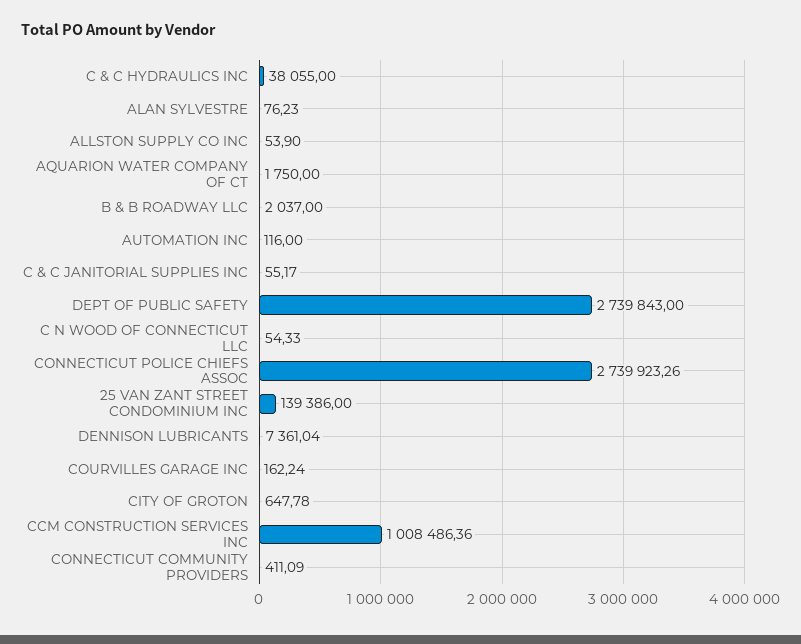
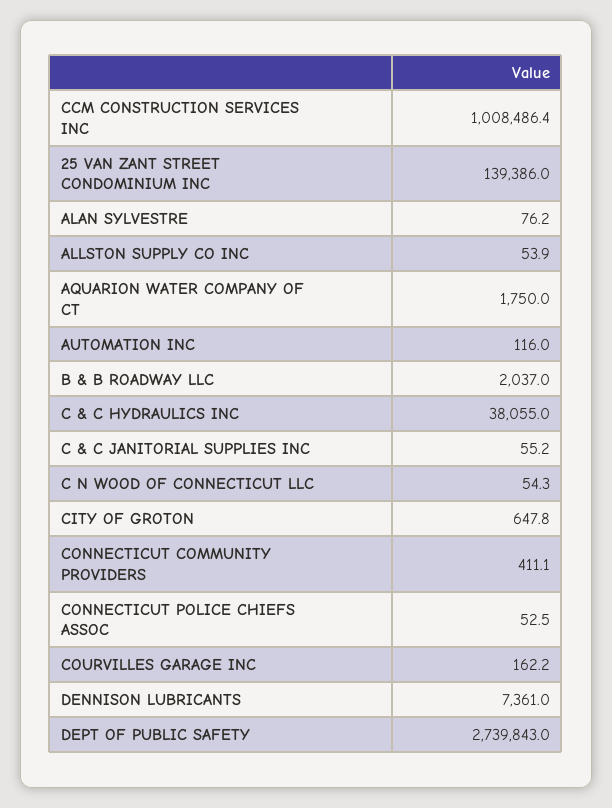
  {
    "C & C HYDRAULICS INC": 38055,
    "ALAN SYLVESTRE": 76.23,
    "ALLSTON SUPPLY CO INC": 53.9,
    "AQUARION WATER COMPANY OF CT": 1750,
    "B & B ROADWAY LLC": 2037,
    "AUTOMATION INC": 116,
    "C & C JANITORIAL SUPPLIES INC": 55.17,
    "DEPT OF PUBLIC SAFETY": 2739843,
    "C N WOOD OF CONNECTICUT LLC": 54.33,
-   "CONNECTICUT POLICE CHIEFS ASSOC": 2739923.26,
+   "CONNECTICUT POLICE CHIEFS ASSOC": 52.5,
    "25 VAN ZANT STREET CONDOMINIUM INC": 139386,
    "DENNISON LUBRICANTS": 7361.04,
    "COURVILLES GARAGE INC": 162.24,
    "CITY OF GROTON": 647.78,
    "CCM CONSTRUCTION SERVICES INC": 1008486.36,
    "CONNECTICUT COMMUNITY PROVIDERS": 411.09
  }

